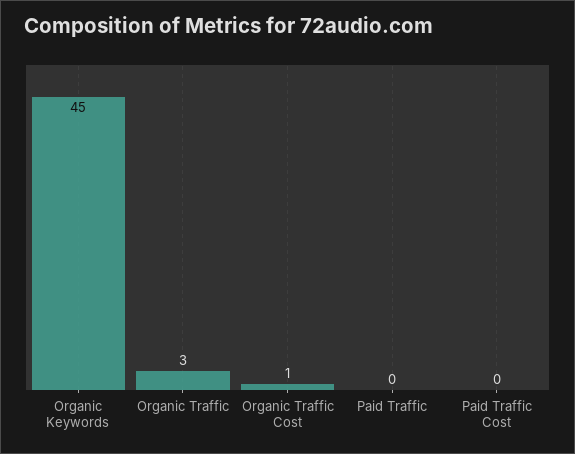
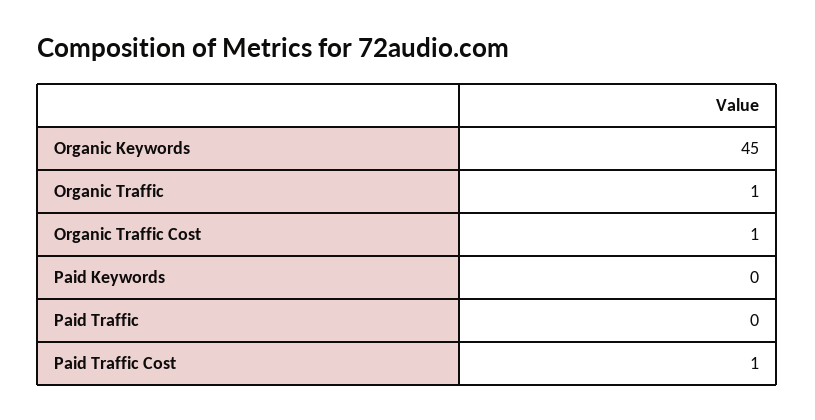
  {
    "Organic Keywords": 45,
-   "Organic Traffic": 3,
+   "Organic Traffic": 1,
    "Organic Traffic Cost": 1,
    "Paid Traffic": 0,
-   "Paid Traffic Cost": 0
+   "Paid Traffic Cost": 1,
+   "Paid Keywords": 0
  }

